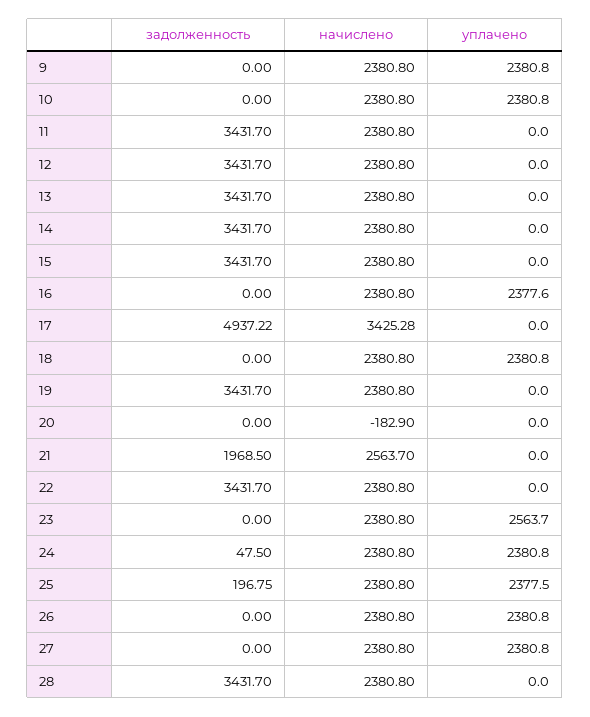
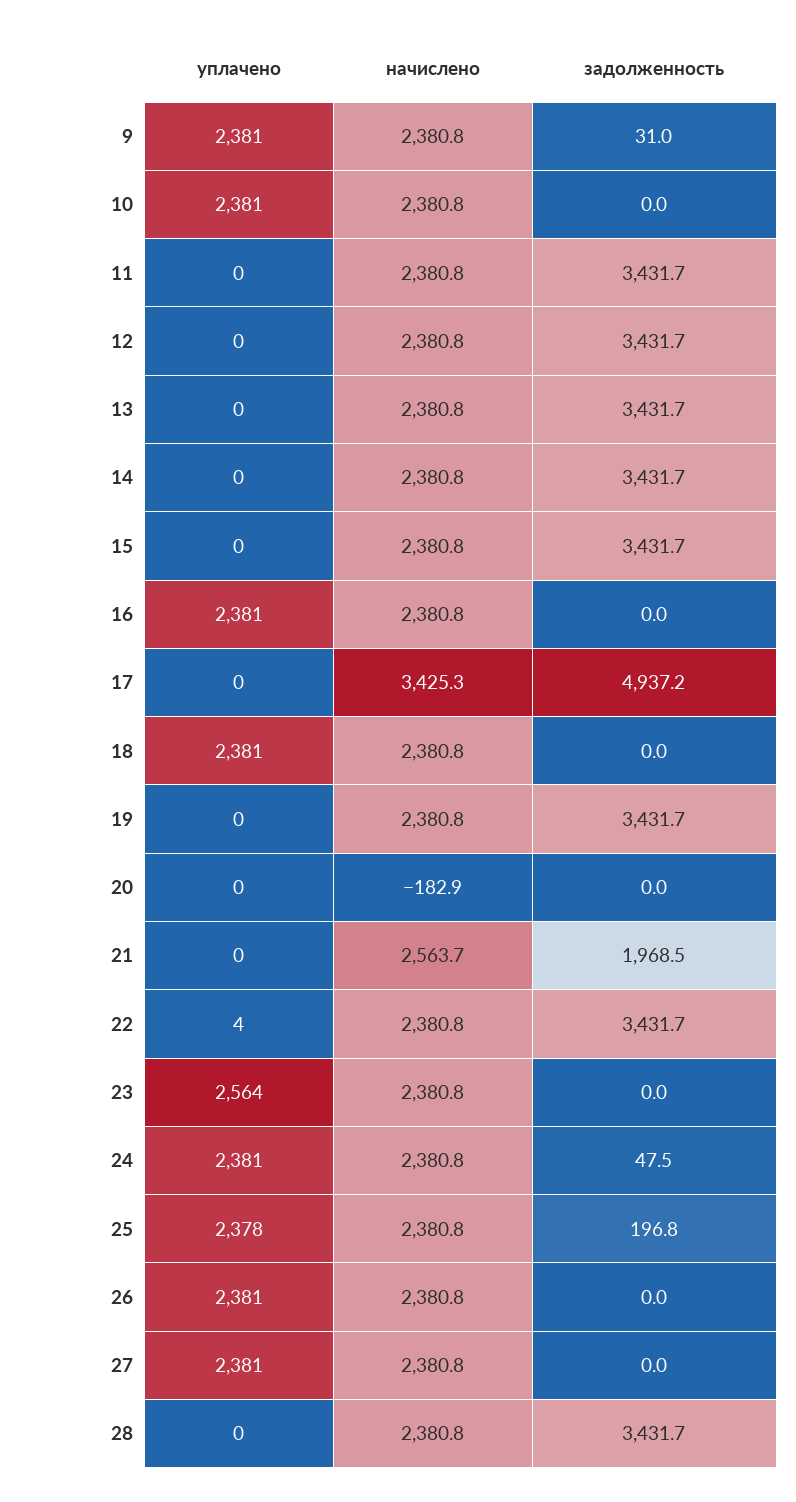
  {
    "задолженность": {
-     "9": 0,
+     "9": 31,
      "10": 0,
      "11": 3431.7,
      "12": 3431.7,
      "13": 3431.7,
      "14": 3431.7,
      "15": 3431.7,
      "16": 0,
      "17": 4937.22,
      "18": 0,
      "19": 3431.7,
      "20": 0,
      "21": 1968.5,
      "22": 3431.7,
      "23": 0,
      "24": 47.5,
      "25": 196.75,
      "26": 0,
      "27": 0,
      "28": 3431.7
    },
    "начислено": {
      "9": 2380.8,
      "10": 2380.8,
      "11": 2380.8,
      "12": 2380.8,
      "13": 2380.8,
      "14": 2380.8,
      "15": 2380.8,
      "16": 2380.8,
      "17": 3425.28,
      "18": 2380.8,
      "19": 2380.8,
      "20": -182.9,
      "21": 2563.7,
      "22": 2380.8,
      "23": 2380.8,
      "24": 2380.8,
      "25": 2380.8,
      "26": 2380.8,
      "27": 2380.8,
      "28": 2380.8
    },
    "уплачено": {
      "9": 2380.8,
      "10": 2380.8,
      "11": 0,
      "12": 0,
      "13": 0,
      "14": 0,
      "15": 0,
-     "16": 2377.6,
+     "16": 2381,
      "17": 0,
      "18": 2380.8,
      "19": 0,
      "20": 0,
      "21": 0,
-     "22": 0,
+     "22": 4,
      "23": 2563.7,
      "24": 2380.8,
      "25": 2377.5,
      "26": 2380.8,
      "27": 2380.8,
      "28": 0
    }
  }

